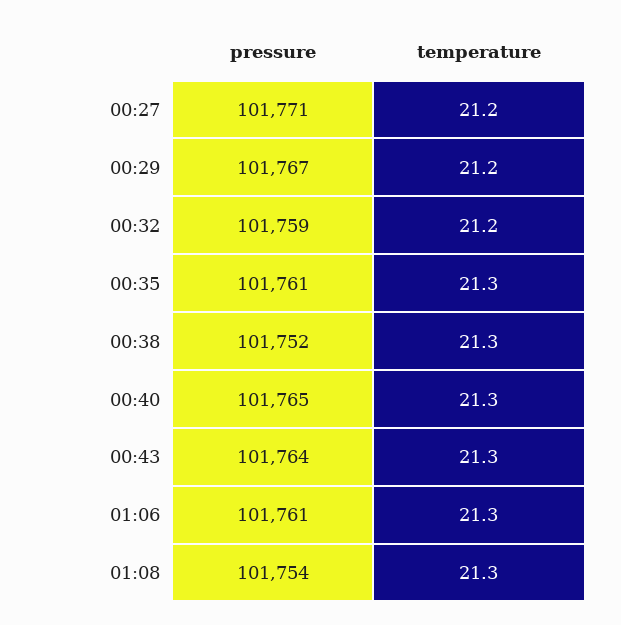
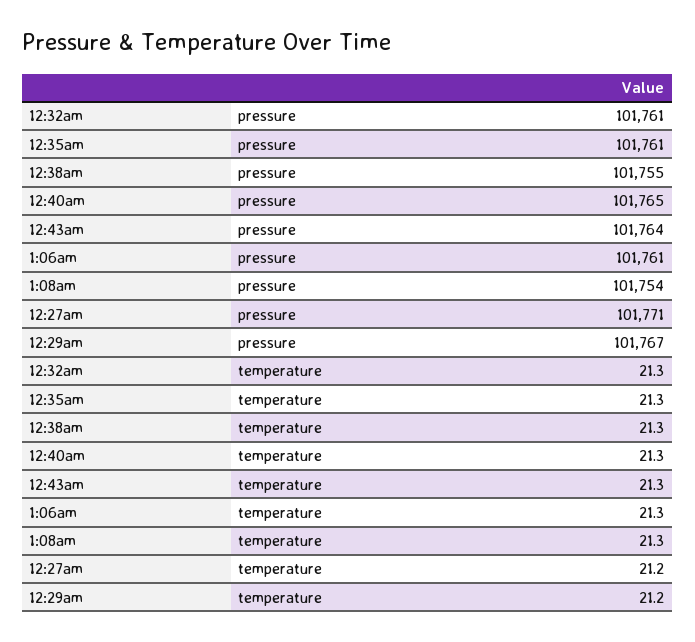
  {
    "pressure": {
      "00:27": 101771,
      "00:29": 101767,
-     "00:32": 101759,
+     "00:32": 101761,
      "00:35": 101761,
-     "00:38": 101752,
+     "00:38": 101755,
      "00:40": 101765,
      "00:43": 101764,
      "01:06": 101761,
      "01:08": 101754
    },
    "temperature": {
      "00:27": 21.2,
      "00:29": 21.2,
-     "00:32": 21.2,
+     "00:32": 21.3,
      "00:35": 21.3,
      "00:38": 21.3,
      "00:40": 21.3,
      "00:43": 21.3,
      "01:06": 21.3,
      "01:08": 21.3
    }
  }

